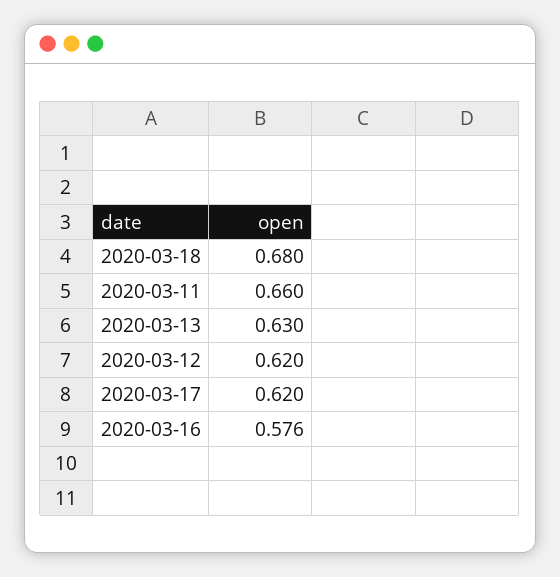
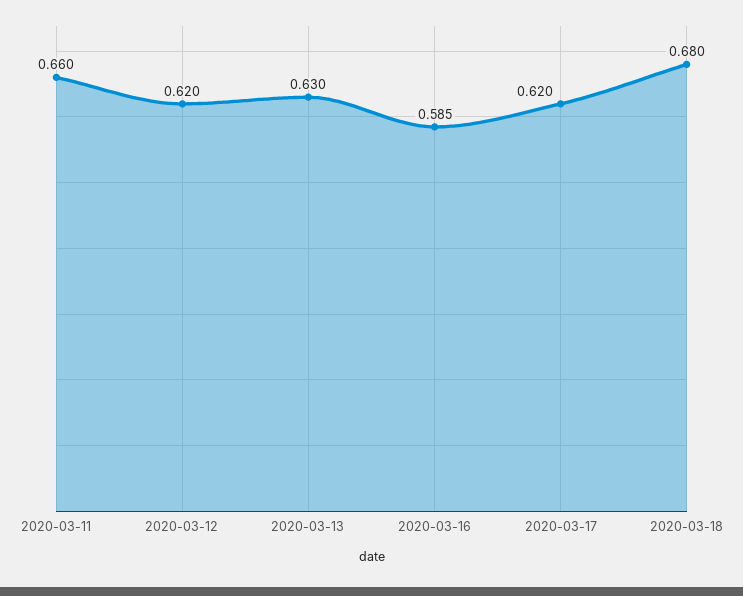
  {
    "2020-03-18": 0.68,
    "2020-03-11": 0.66,
    "2020-03-13": 0.63,
    "2020-03-12": 0.62,
    "2020-03-17": 0.62,
-   "2020-03-16": 0.576
+   "2020-03-16": 0.585
  }

